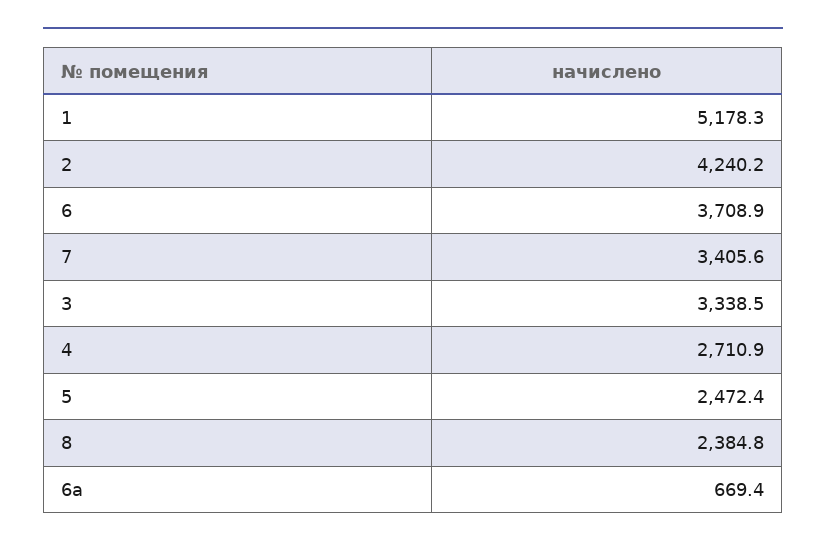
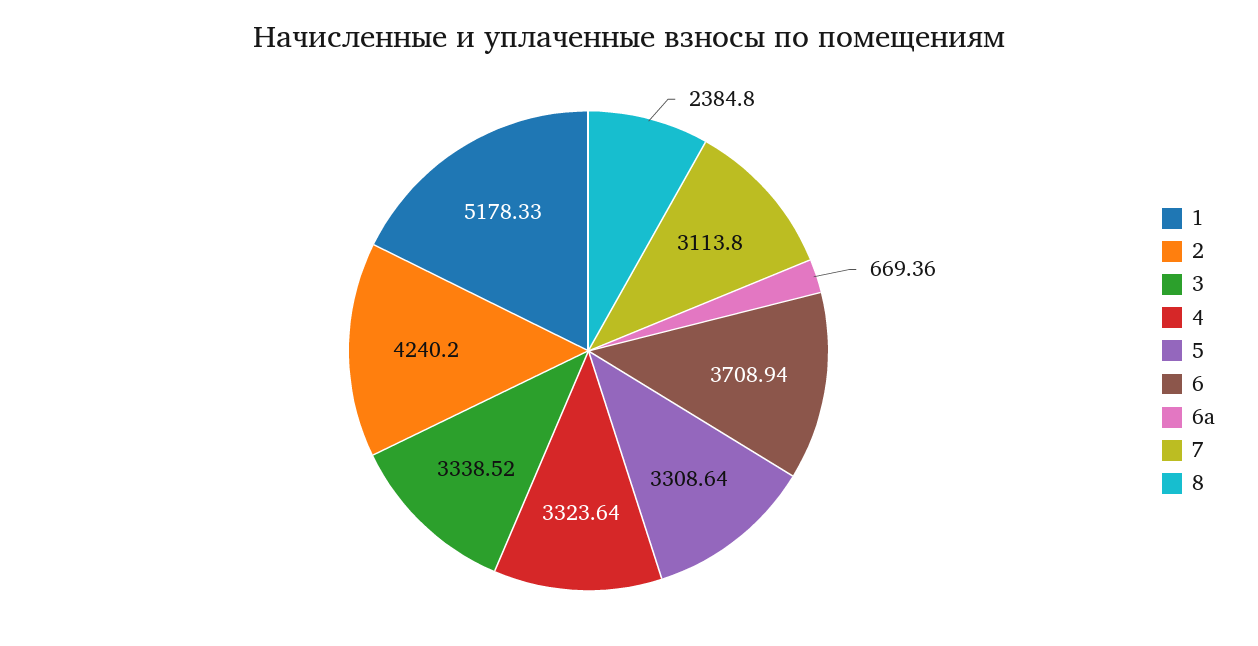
  {
    "1": 5178.33,
    "2": 4240.2,
    "6": 3708.94,
-   "7": 3405.6,
+   "7": 3113.8,
    "3": 3338.52,
-   "4": 2710.9,
+   "4": 3323.64,
-   "5": 2472.4,
+   "5": 3308.64,
    "8": 2384.8,
    "6а": 669.36
  }

